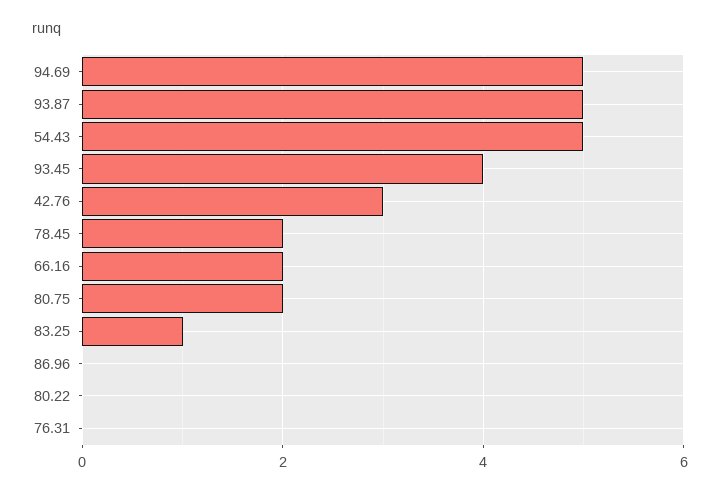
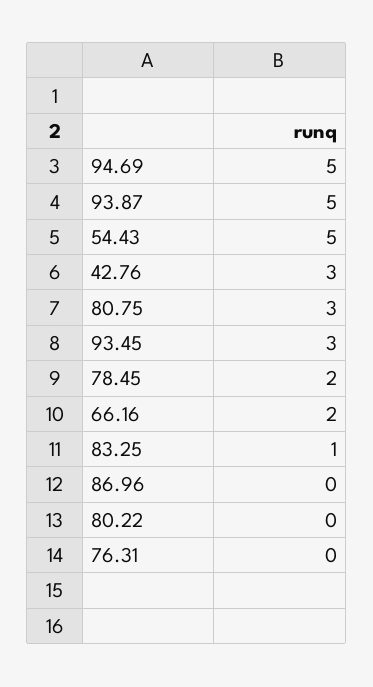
  {
    "94.69": 5,
    "93.87": 5,
    "54.43": 5,
-   "93.45": 4,
+   "93.45": 3,
    "42.76": 3,
    "78.45": 2,
    "66.16": 2,
-   "80.75": 2,
+   "80.75": 3,
    "83.25": 1,
    "86.96": 0,
    "80.22": 0,
    "76.31": 0
  }

